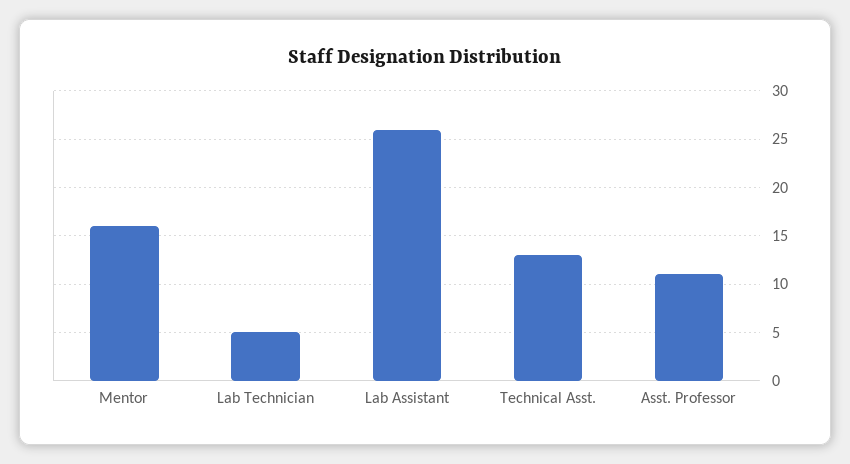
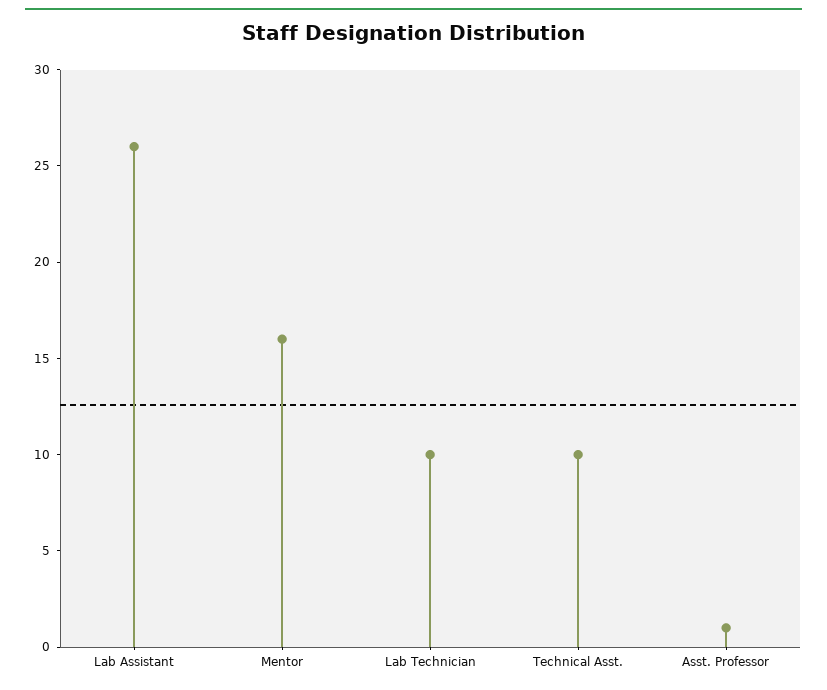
  {
    "Mentor": 16,
-   "Lab Technician": 5,
+   "Lab Technician": 10,
    "Lab Assistant": 26,
-   "Technical Asst.": 13,
+   "Technical Asst.": 10,
-   "Asst. Professor": 11
+   "Asst. Professor": 1
  }

